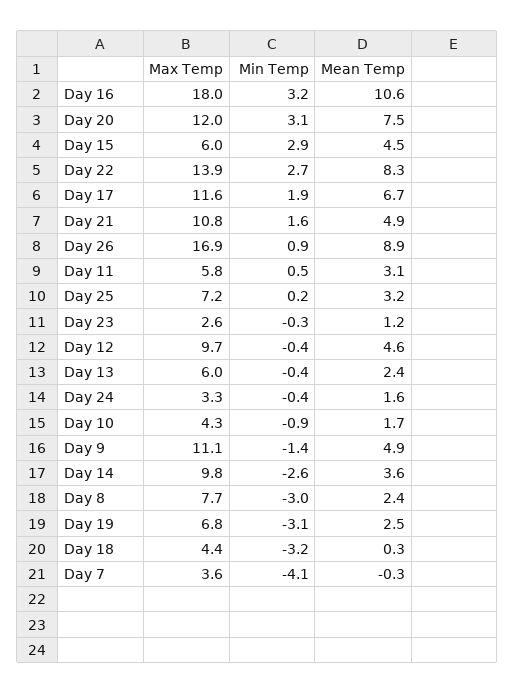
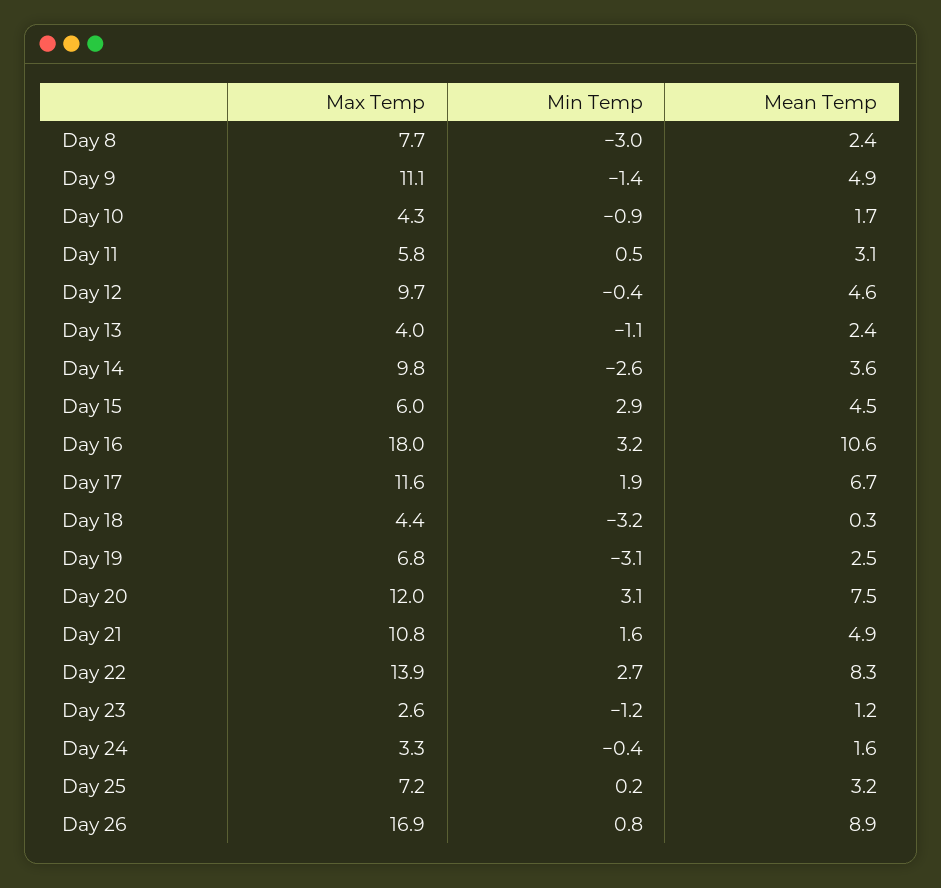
  {
    "Max Temp": {
      "Day 16": 18,
      "Day 20": 12,
      "Day 15": 6,
      "Day 22": 13.9,
      "Day 17": 11.6,
      "Day 21": 10.8,
      "Day 26": 16.9,
      "Day 11": 5.8,
      "Day 25": 7.2,
      "Day 23": 2.6,
      "Day 12": 9.7,
-     "Day 13": 6,
+     "Day 13": 4,
      "Day 24": 3.3,
      "Day 10": 4.3,
      "Day 9": 11.1,
      "Day 14": 9.8,
      "Day 8": 7.7,
      "Day 19": 6.8,
-     "Day 18": 4.4,
+     "Day 18": 4.4
-     "Day 7": 3.6
    },
    "Min Temp": {
      "Day 16": 3.2,
      "Day 20": 3.1,
      "Day 15": 2.9,
      "Day 22": 2.7,
      "Day 17": 1.9,
      "Day 21": 1.6,
-     "Day 26": 0.9,
+     "Day 26": 0.8,
      "Day 11": 0.5,
      "Day 25": 0.2,
-     "Day 23": -0.3,
+     "Day 23": -1.2,
      "Day 12": -0.4,
-     "Day 13": -0.4,
+     "Day 13": -1.1,
      "Day 24": -0.4,
      "Day 10": -0.9,
      "Day 9": -1.4,
      "Day 14": -2.6,
      "Day 8": -3,
      "Day 19": -3.1,
-     "Day 18": -3.2,
+     "Day 18": -3.2
-     "Day 7": -4.1
    },
    "Mean Temp": {
      "Day 16": 10.6,
      "Day 20": 7.5,
      "Day 15": 4.5,
      "Day 22": 8.3,
      "Day 17": 6.7,
      "Day 21": 4.9,
      "Day 26": 8.9,
      "Day 11": 3.1,
      "Day 25": 3.2,
      "Day 23": 1.2,
      "Day 12": 4.6,
      "Day 13": 2.4,
      "Day 24": 1.6,
      "Day 10": 1.7,
      "Day 9": 4.9,
      "Day 14": 3.6,
      "Day 8": 2.4,
      "Day 19": 2.5,
-     "Day 18": 0.3,
+     "Day 18": 0.3
-     "Day 7": -0.3
    }
  }

